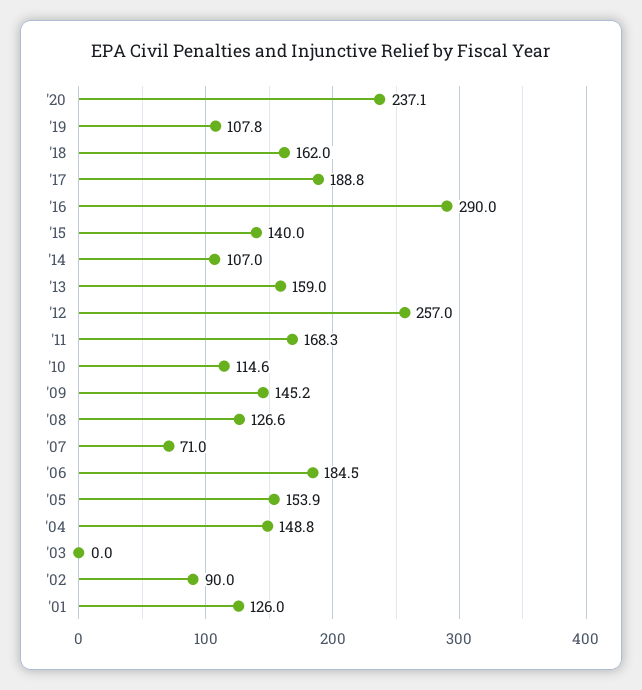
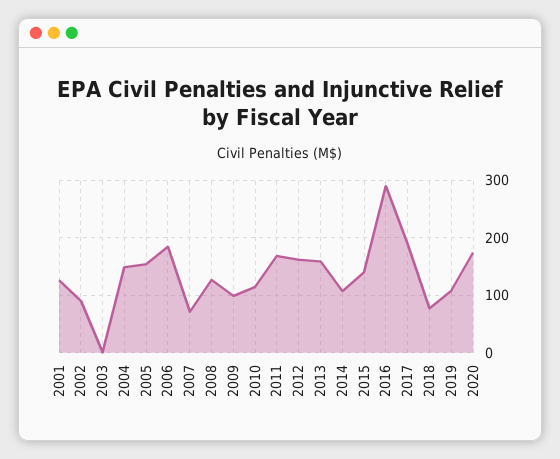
  {
-   "'20": 237.1,
+   "'20": 180,
    "'19": 107.8,
-   "'18": 162,
+   "'18": 80,
    "'17": 188.8,
    "'16": 290,
    "'15": 140,
    "'14": 107,
    "'13": 159,
-   "'12": 257,
+   "'12": 160,
    "'11": 168.3,
    "'10": 114.6,
-   "'09": 145.2,
+   "'09": 100,
    "'08": 126.6,
    "'07": 71,
    "'06": 184.5,
    "'05": 153.9,
    "'04": 148.8,
    "'03": 0,
    "'02": 90,
    "'01": 126
  }

